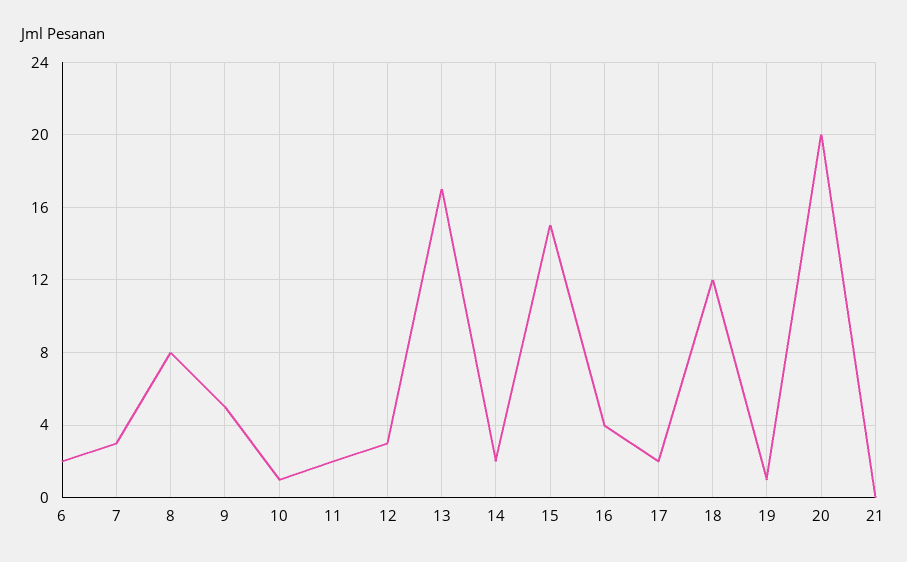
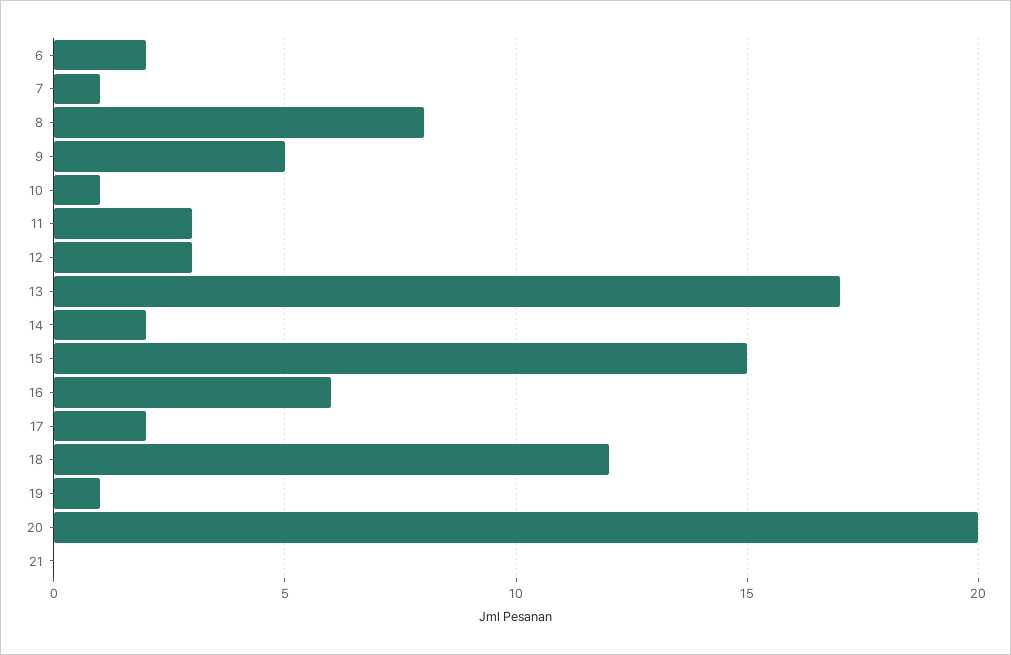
  {
    "6": 2,
-   "7": 3,
+   "7": 1,
    "8": 8,
    "9": 5,
    "10": 1,
-   "11": 2,
+   "11": 3,
    "12": 3,
    "13": 17,
    "14": 2,
    "15": 15,
-   "16": 4,
+   "16": 6,
    "17": 2,
    "18": 12,
    "19": 1,
    "20": 20,
    "21": 0
  }

